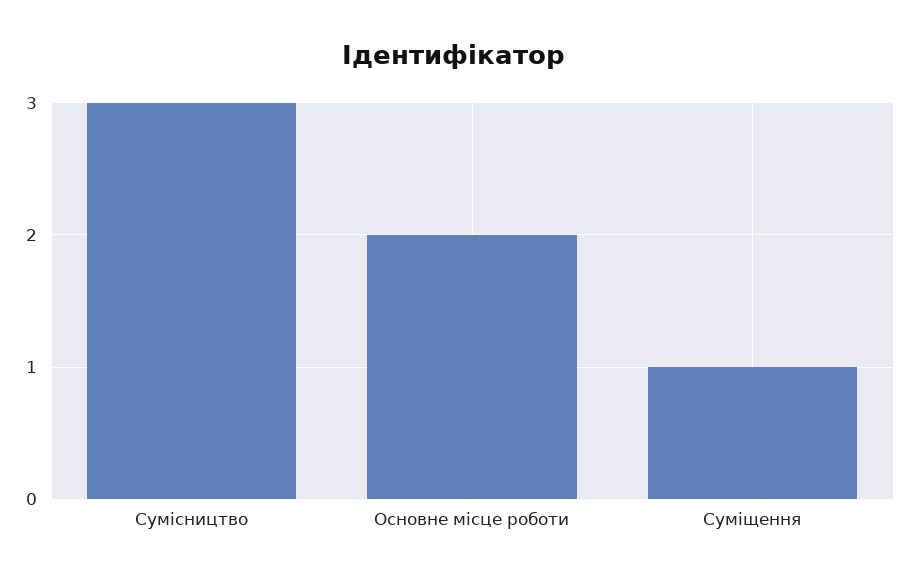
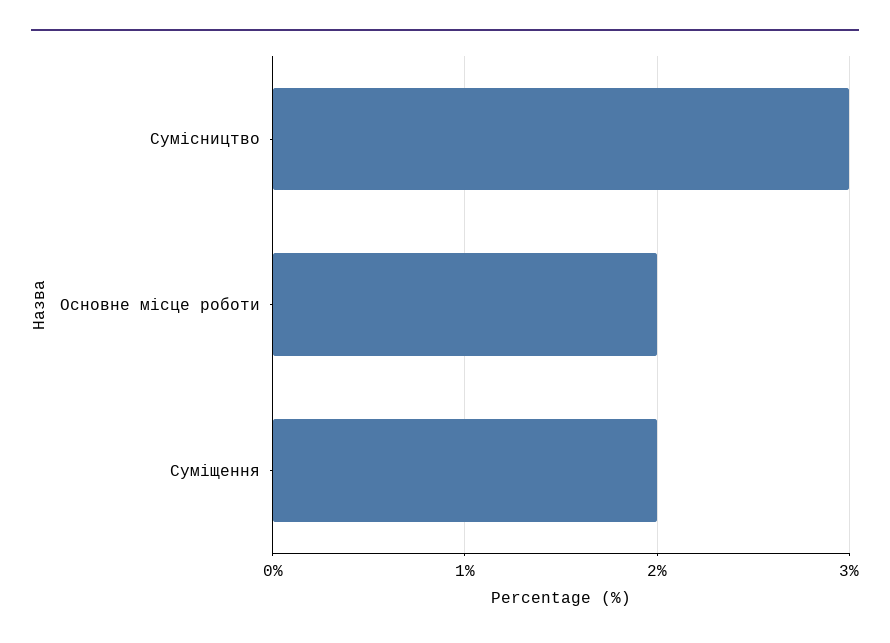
  {
    "Сумісництво": 3,
    "Основне місце роботи": 2,
-   "Суміщення": 1
+   "Суміщення": 2
  }

